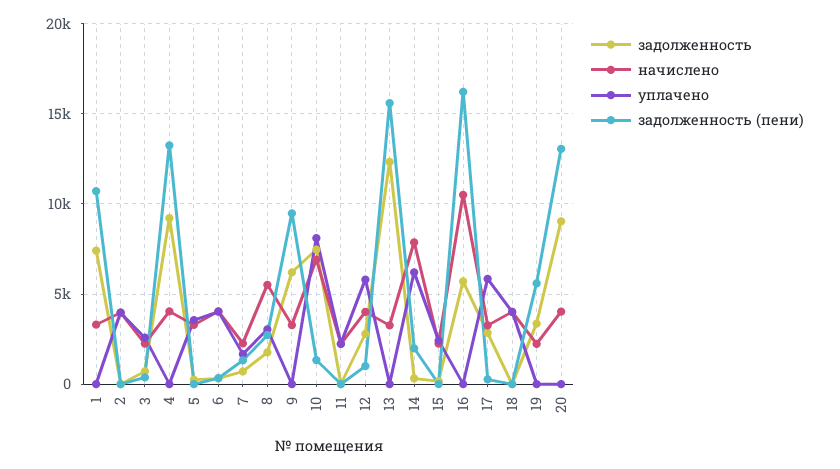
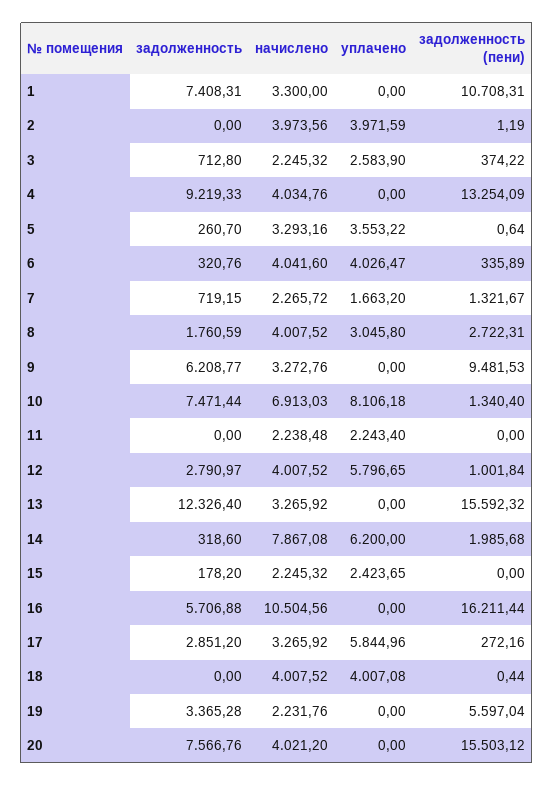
  {
    "задолженность": {
      "1": 7408.31,
      "2": 0,
      "3": 712.8,
      "4": 9219.33,
      "5": 260.7,
      "6": 320.76,
      "7": 719.15,
      "8": 1760.59,
      "9": 6208.77,
      "10": 7471.44,
      "11": 0,
      "12": 2790.97,
      "13": 12326.4,
      "14": 318.6,
      "15": 178.2,
      "16": 5706.88,
      "17": 2851.2,
      "18": 0,
      "19": 3365.28,
-     "20": 9000
+     "20": 7566.76
    },
    "начислено": {
      "1": 3300,
      "2": 3973.56,
      "3": 2245.32,
      "4": 4034.76,
      "5": 3293.16,
      "6": 4041.6,
      "7": 2265.72,
-     "8": 5500,
+     "8": 4007.52,
      "9": 3272.76,
      "10": 6913.03,
      "11": 2238.48,
      "12": 4007.52,
      "13": 3265.92,
      "14": 7867.08,
      "15": 2245.32,
      "16": 10504.56,
      "17": 3265.92,
      "18": 4007.52,
      "19": 2231.76,
      "20": 4021.2
    },
    "уплачено": {
      "1": 0,
      "2": 3971.59,
      "3": 2583.9,
      "4": 0,
      "5": 3553.22,
      "6": 4026.47,
      "7": 1663.2,
      "8": 3045.8,
      "9": 0,
      "10": 8106.18,
      "11": 2243.4,
      "12": 5796.65,
      "13": 0,
      "14": 6200,
      "15": 2423.65,
      "16": 0,
      "17": 5844.96,
      "18": 4007.08,
      "19": 0,
      "20": 0
    },
    "задолженность (пени)": {
      "1": 10708.31,
      "2": 1.19,
      "3": 374.22,
      "4": 13254.09,
      "5": 0.64,
      "6": 335.89,
      "7": 1321.67,
      "8": 2722.31,
      "9": 9481.53,
      "10": 1340.4,
      "11": 0,
      "12": 1001.84,
      "13": 15592.32,
      "14": 1985.68,
      "15": 0,
      "16": 16211.44,
      "17": 272.16,
      "18": 0.44,
      "19": 5597.04,
-     "20": 13000
+     "20": 15503.12
    }
  }

